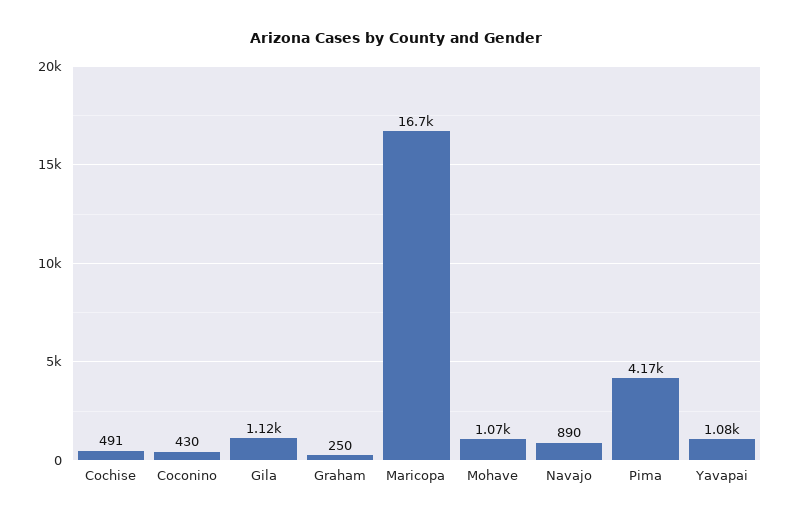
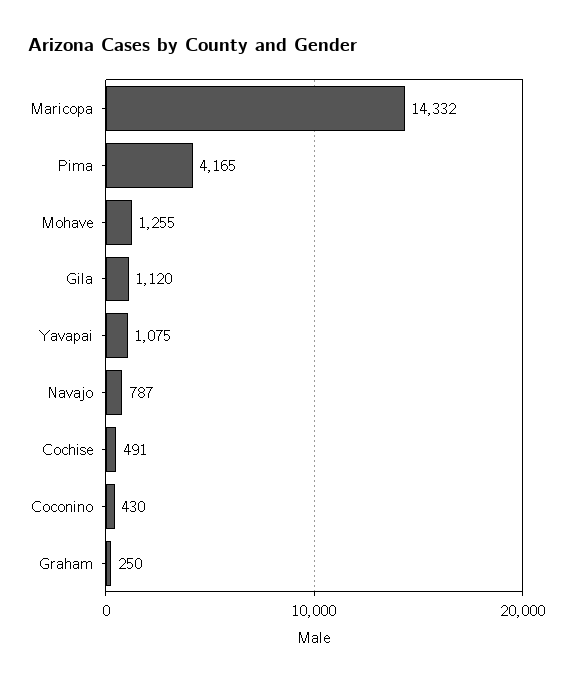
  {
    "Cochise": 491,
    "Coconino": 430,
    "Gila": 1120,
    "Graham": 250,
-   "Maricopa": 16700,
+   "Maricopa": 14332,
-   "Mohave": 1070,
+   "Mohave": 1255,
-   "Navajo": 890,
+   "Navajo": 787,
    "Pima": 4165,
    "Yavapai": 1075
  }

